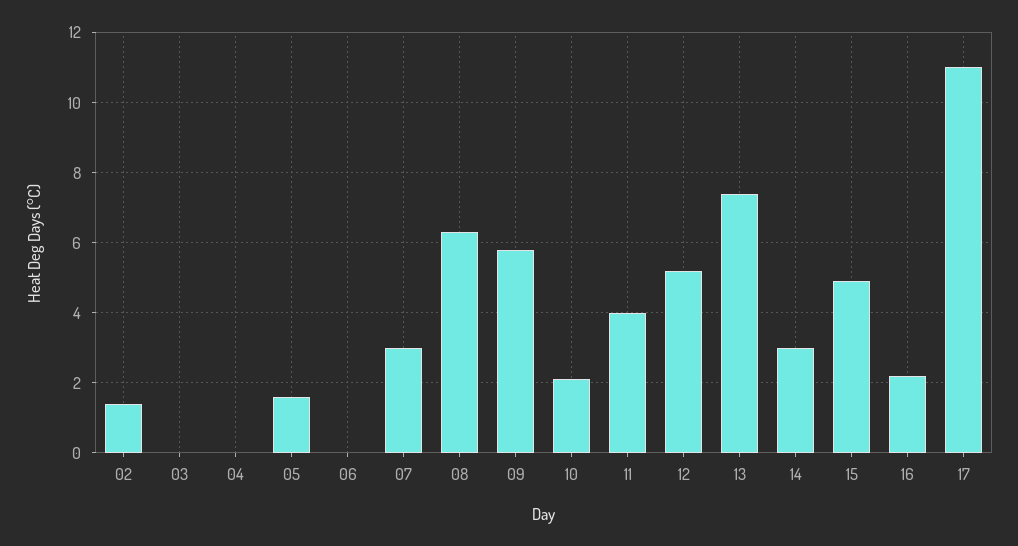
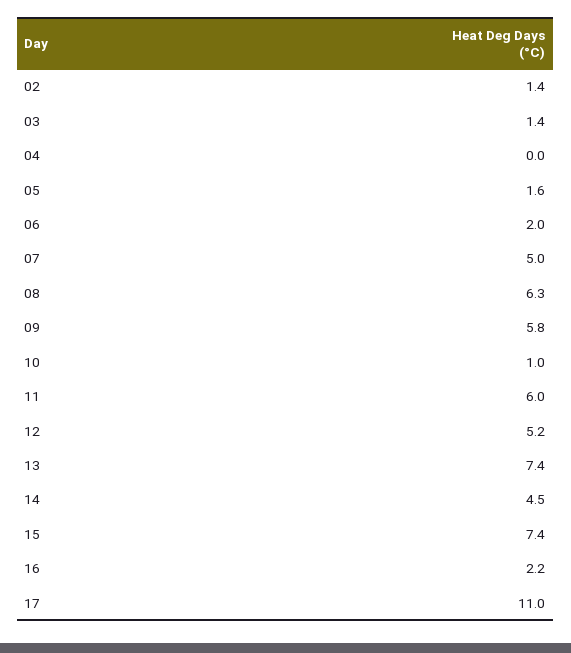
  {
    "02": 1.4,
-   "03": 0,
+   "03": 1.4,
    "04": 0,
    "05": 1.6,
-   "06": 0,
+   "06": 2,
-   "07": 3,
+   "07": 5,
    "08": 6.3,
    "09": 5.8,
-   "10": 2,
+   "10": 1,
-   "11": 4,
+   "11": 6,
    "12": 5.2,
    "13": 7.4,
-   "14": 3,
+   "14": 4.5,
-   "15": 5,
+   "15": 7.4,
    "16": 2.2,
    "17": 11
  }

